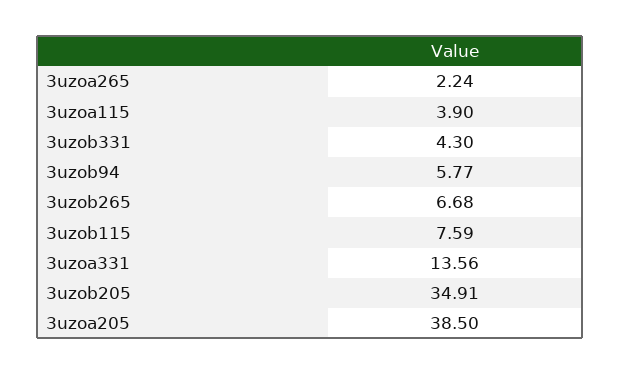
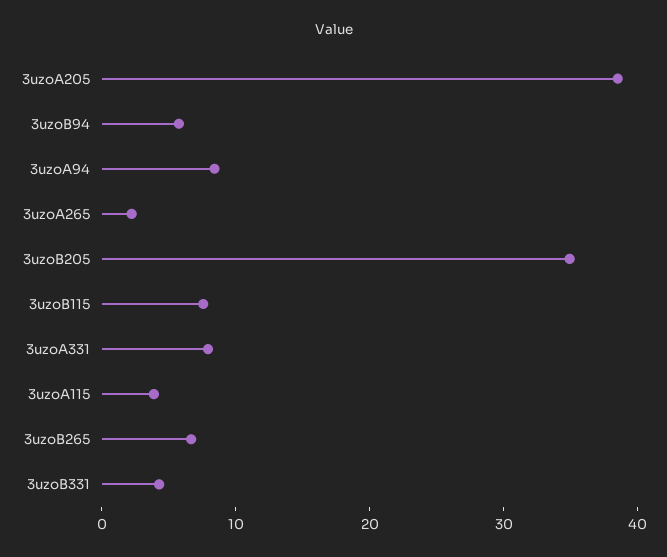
  {
    "3uzoa265": 2.24,
    "3uzoa115": 3.9,
    "3uzob331": 4.3,
    "3uzob94": 5.77,
    "3uzob265": 6.68,
    "3uzob115": 7.59,
-   "3uzoa331": 13.56,
+   "3uzoa331": 8,
    "3uzob205": 34.91,
-   "3uzoa205": 38.5
+   "3uzoa205": 38.5,
+   "3uzoA94": 8
  }

